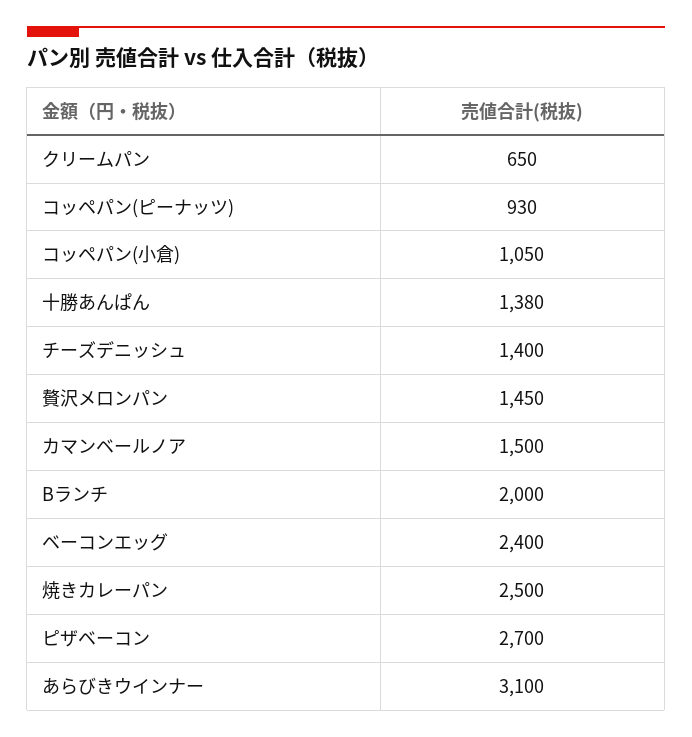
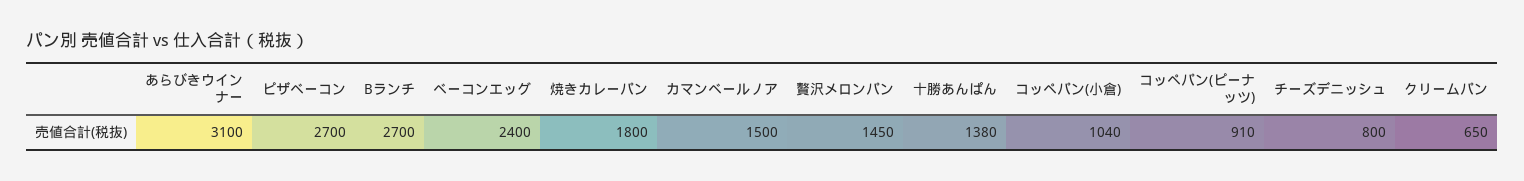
  {
    "クリームパン": 650,
-   "コッペパン(ピーナッツ)": 930,
+   "コッペパン(ピーナッツ)": 910,
-   "コッペパン(小倉)": 1050,
+   "コッペパン(小倉)": 1040,
    "十勝あんぱん": 1380,
-   "チーズデニッシュ": 1400,
+   "チーズデニッシュ": 800,
    "贅沢メロンパン": 1450,
    "カマンベールノア": 1500,
-   "Bランチ": 2000,
+   "Bランチ": 2700,
    "ベーコンエッグ": 2400,
-   "焼きカレーパン": 2500,
+   "焼きカレーパン": 1800,
    "ピザベーコン": 2700,
    "あらびきウインナー": 3100
  }

